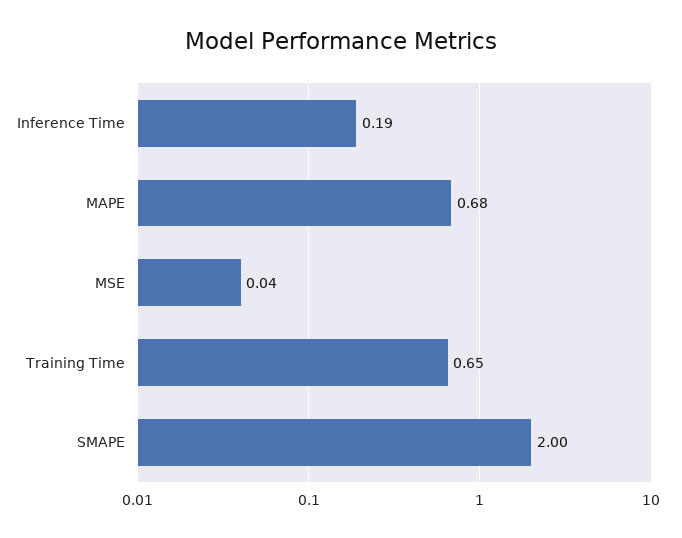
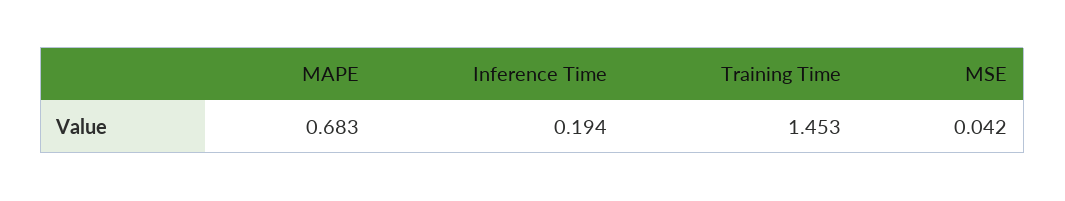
  {
    "Inference Time": 0.194,
    "MAPE": 0.683,
    "MSE": 0.042,
-   "Training Time": 0.65,
+   "Training Time": 1.453
-   "SMAPE": 2
  }

